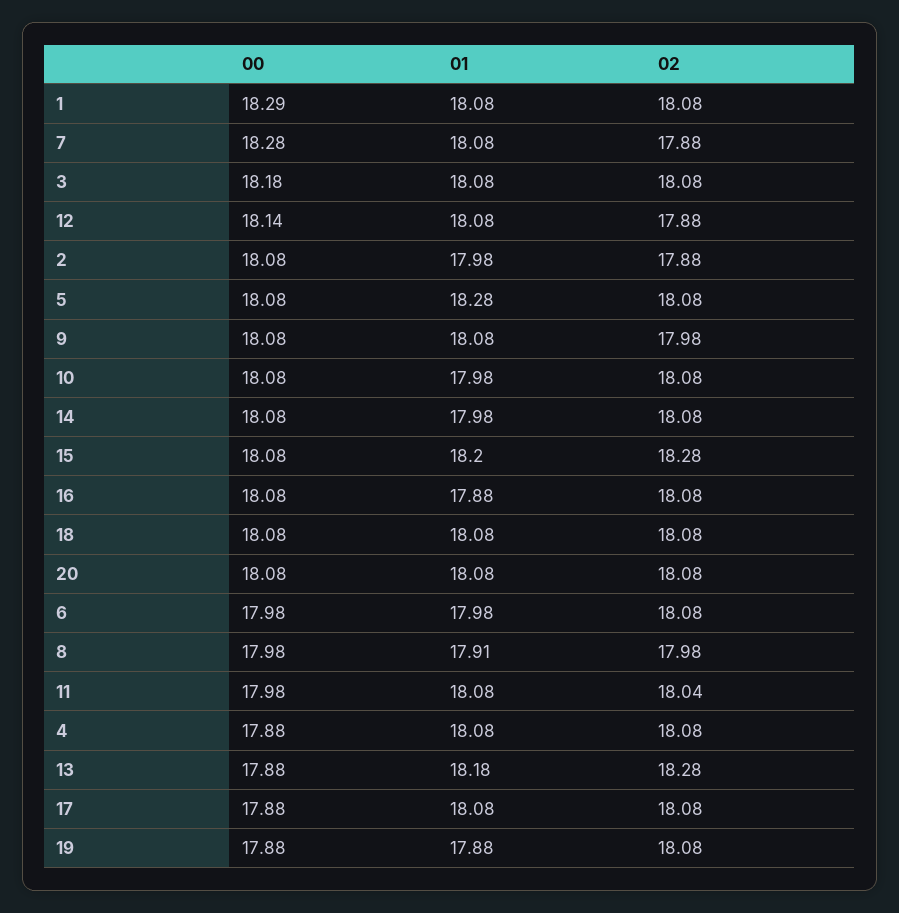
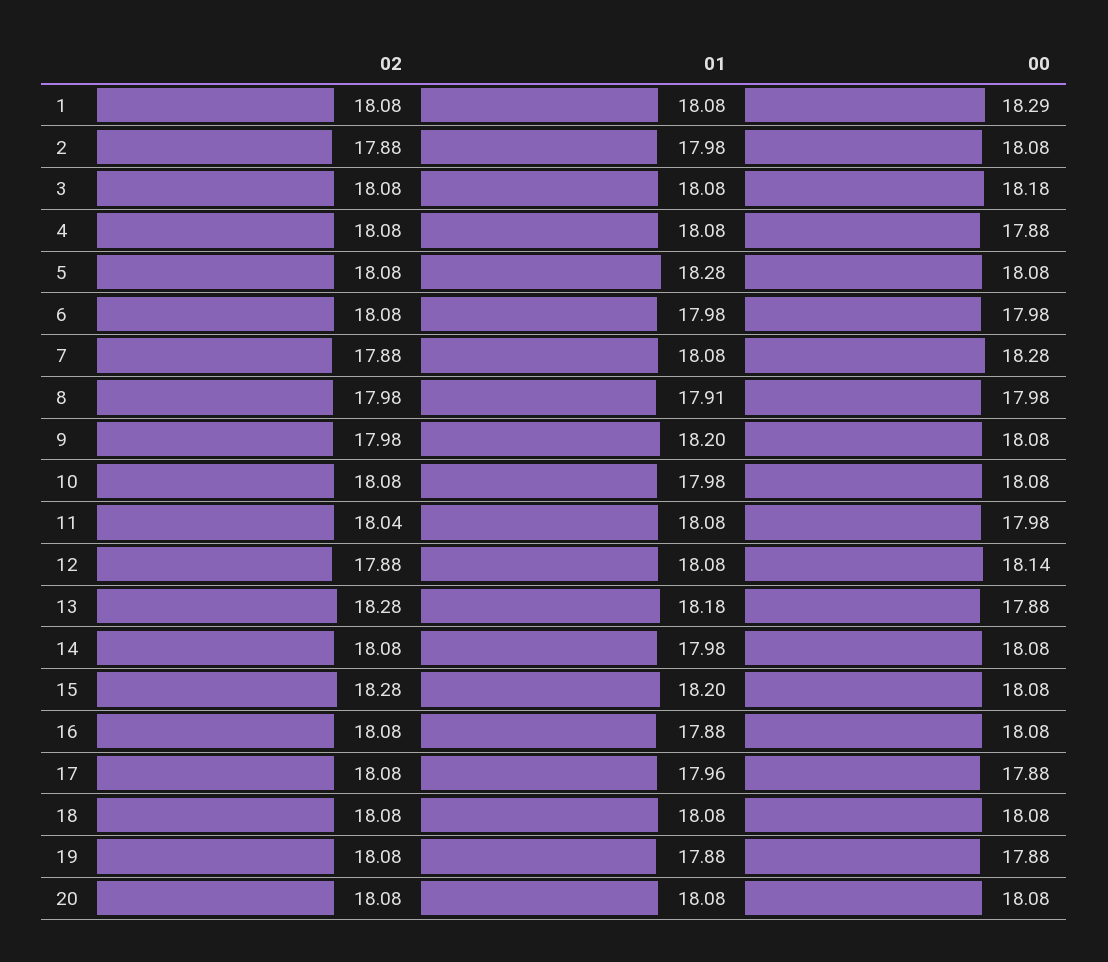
  {
    "00": {
      "1": 18.29,
      "7": 18.28,
      "3": 18.18,
      "12": 18.14,
      "2": 18.08,
      "5": 18.08,
      "9": 18.08,
      "10": 18.08,
      "14": 18.08,
      "15": 18.08,
      "16": 18.08,
      "18": 18.08,
      "20": 18.08,
      "6": 17.98,
      "8": 17.98,
      "11": 17.98,
      "4": 17.88,
      "13": 17.88,
      "17": 17.88,
      "19": 17.88
    },
    "01": {
      "1": 18.08,
      "7": 18.08,
      "3": 18.08,
      "12": 18.08,
      "2": 17.98,
      "5": 18.28,
-     "9": 18.08,
+     "9": 18.2,
      "10": 17.98,
      "14": 17.98,
      "15": 18.2,
      "16": 17.88,
      "18": 18.08,
      "20": 18.08,
      "6": 17.98,
      "8": 17.91,
      "11": 18.08,
      "4": 18.08,
      "13": 18.18,
-     "17": 18.08,
+     "17": 17.96,
      "19": 17.88
    },
    "02": {
      "1": 18.08,
      "7": 17.88,
      "3": 18.08,
      "12": 17.88,
      "2": 17.88,
      "5": 18.08,
      "9": 17.98,
      "10": 18.08,
      "14": 18.08,
      "15": 18.28,
      "16": 18.08,
      "18": 18.08,
      "20": 18.08,
      "6": 18.08,
      "8": 17.98,
      "11": 18.04,
      "4": 18.08,
      "13": 18.28,
      "17": 18.08,
      "19": 18.08
    }
  }

